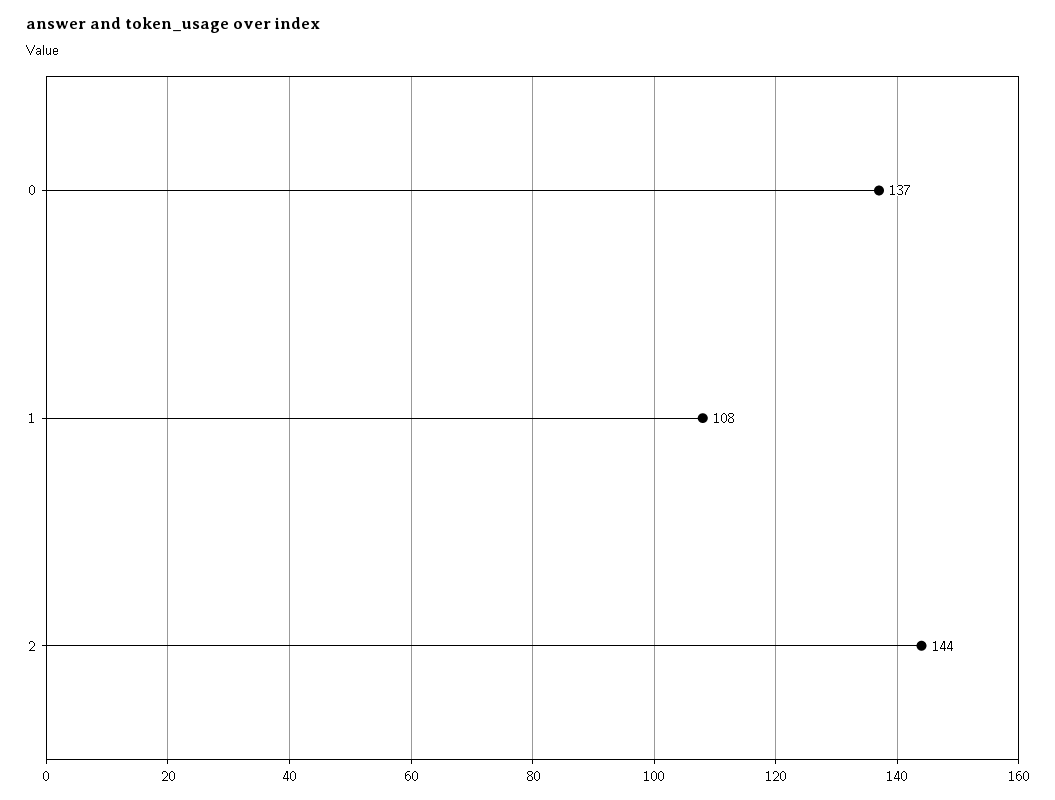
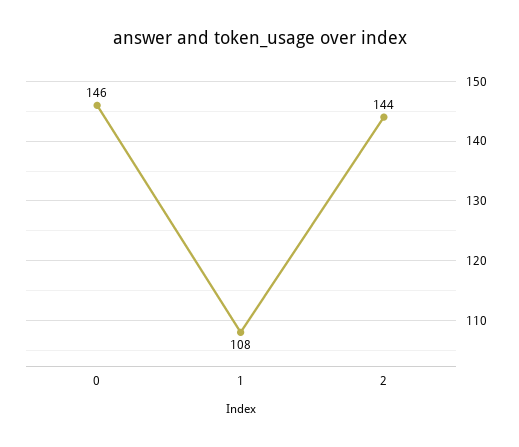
  {
-   "0": 137,
+   "0": 146,
    "1": 108,
    "2": 144
  }

